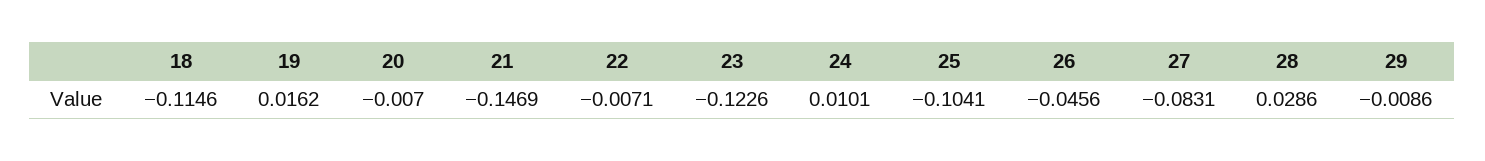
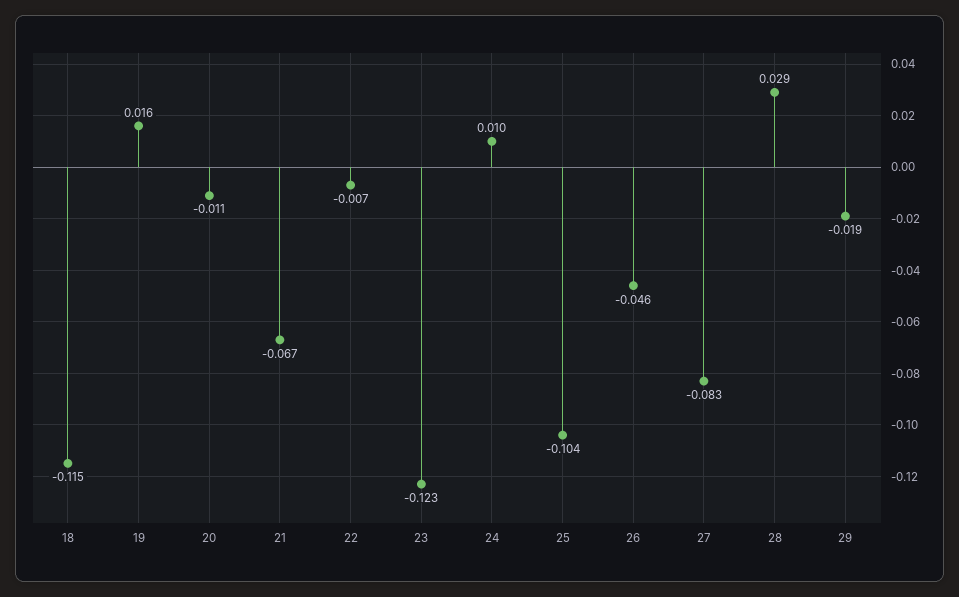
  {
    "18": -0.1146,
    "19": 0.0162,
-   "20": -0.007,
+   "20": -0.011,
-   "21": -0.1469,
+   "21": -0.067,
    "22": -0.0071,
    "23": -0.1226,
    "24": 0.0101,
    "25": -0.1041,
    "26": -0.0456,
    "27": -0.0831,
    "28": 0.0286,
-   "29": -0.0086
+   "29": -0.019
  }

